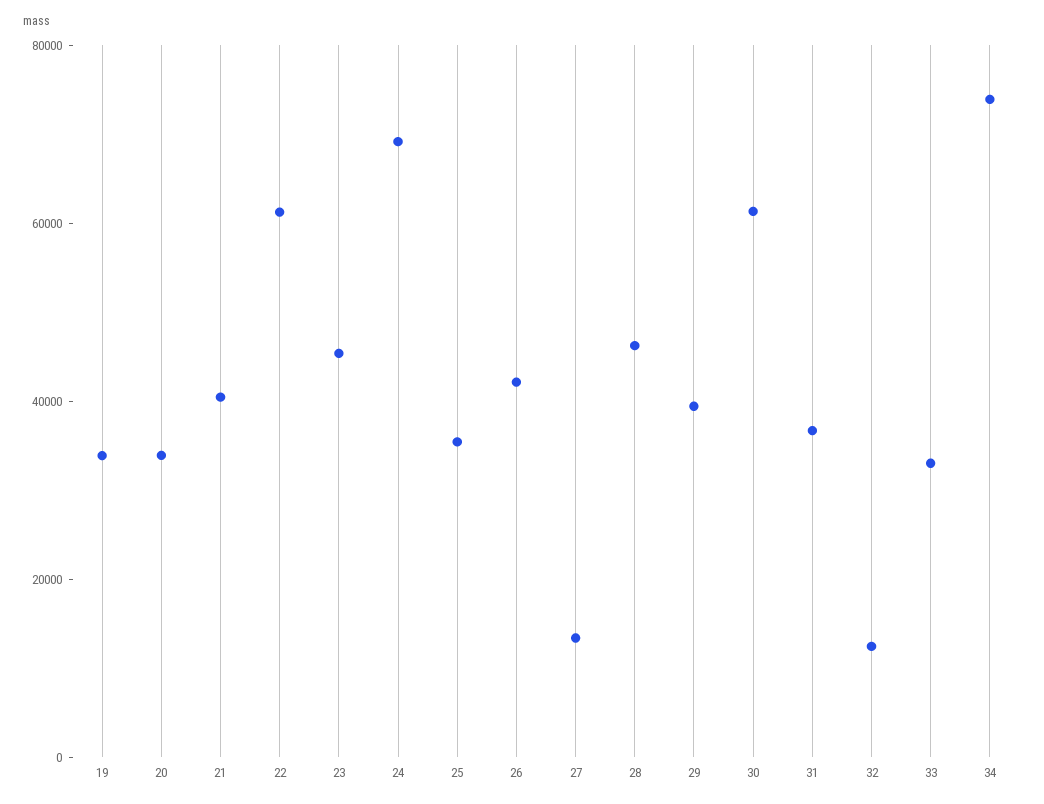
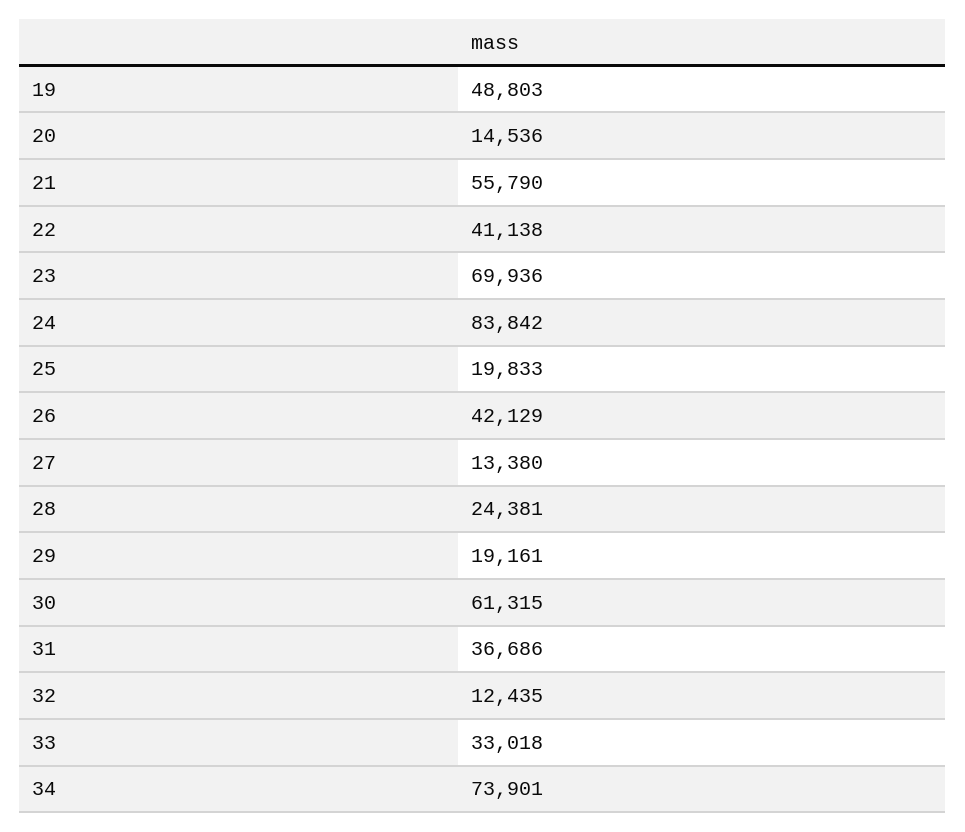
  {
-   "19": 35000,
+   "19": 48803,
-   "20": 35000,
+   "20": 14536,
-   "21": 40000,
+   "21": 55790,
-   "22": 60000,
+   "22": 41138,
-   "23": 45000,
+   "23": 69936,
-   "24": 70000,
+   "24": 83842,
-   "25": 35000,
+   "25": 19833,
    "26": 42129,
    "27": 13380,
-   "28": 45000,
+   "28": 24381,
-   "29": 40000,
+   "29": 19161,
    "30": 61315,
    "31": 36686,
    "32": 12435,
    "33": 33018,
    "34": 73901
  }

